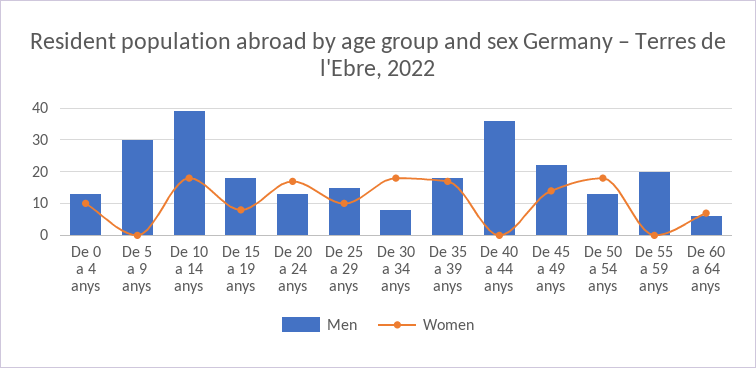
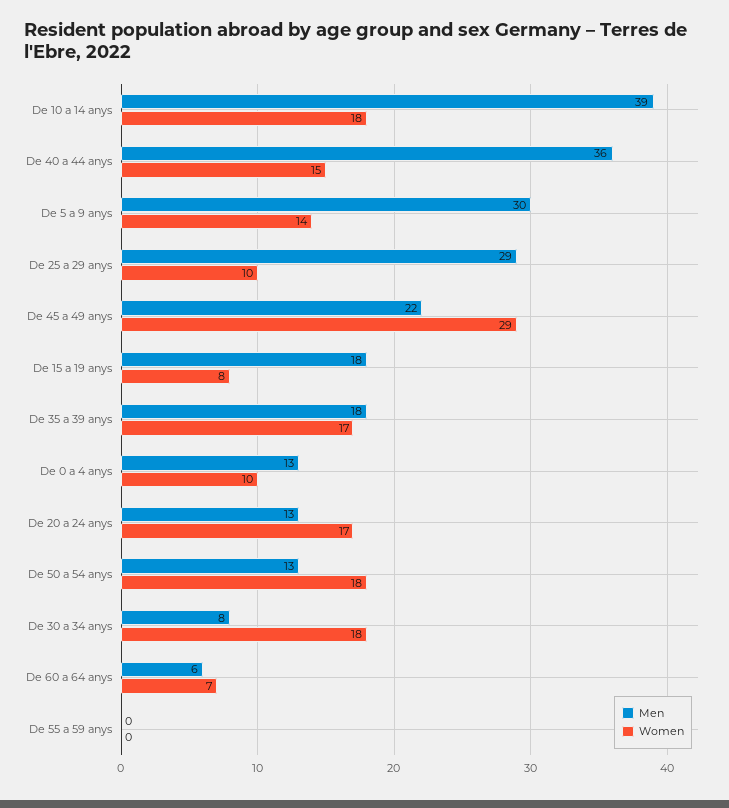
  {
    "Men": {
      "De 0 a 4 anys": 13,
      "De 5 a 9 anys": 30,
      "De 10 a 14 anys": 39,
      "De 15 a 19 anys": 18,
      "De 20 a 24 anys": 13,
-     "De 25 a 29 anys": 15,
+     "De 25 a 29 anys": 29,
      "De 30 a 34 anys": 8,
      "De 35 a 39 anys": 18,
      "De 40 a 44 anys": 36,
      "De 45 a 49 anys": 22,
      "De 50 a 54 anys": 13,
-     "De 55 a 59 anys": 20,
+     "De 55 a 59 anys": 0,
      "De 60 a 64 anys": 6
    },
    "Women": {
      "De 0 a 4 anys": 10,
-     "De 5 a 9 anys": 0,
+     "De 5 a 9 anys": 14,
      "De 10 a 14 anys": 18,
      "De 15 a 19 anys": 8,
      "De 20 a 24 anys": 17,
      "De 25 a 29 anys": 10,
      "De 30 a 34 anys": 18,
      "De 35 a 39 anys": 17,
-     "De 40 a 44 anys": 0,
+     "De 40 a 44 anys": 15,
-     "De 45 a 49 anys": 15,
+     "De 45 a 49 anys": 29,
      "De 50 a 54 anys": 18,
      "De 55 a 59 anys": 0,
      "De 60 a 64 anys": 7
    }
  }

